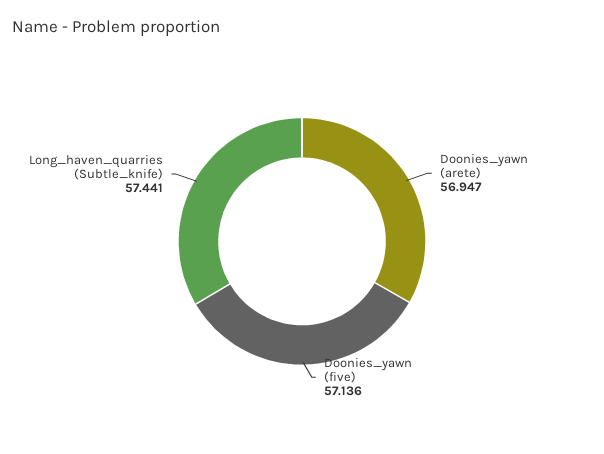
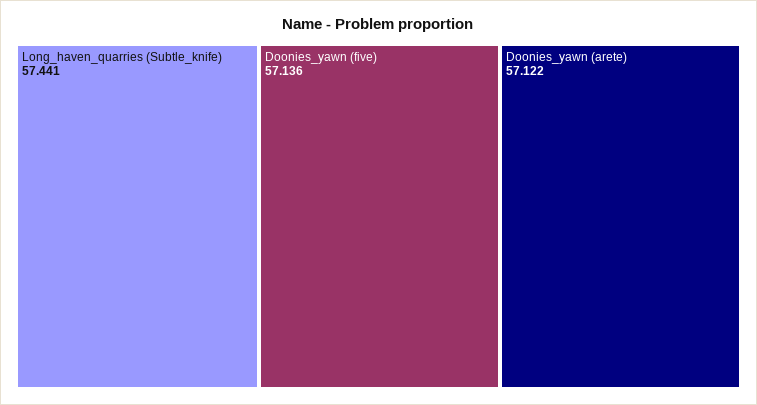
  {
-   "Doonies_yawn (arete)": 56.947,
+   "Doonies_yawn (arete)": 57.122,
    "Doonies_yawn (five)": 57.136,
    "Long_haven_quarries (Subtle_knife)": 57.441
  }

